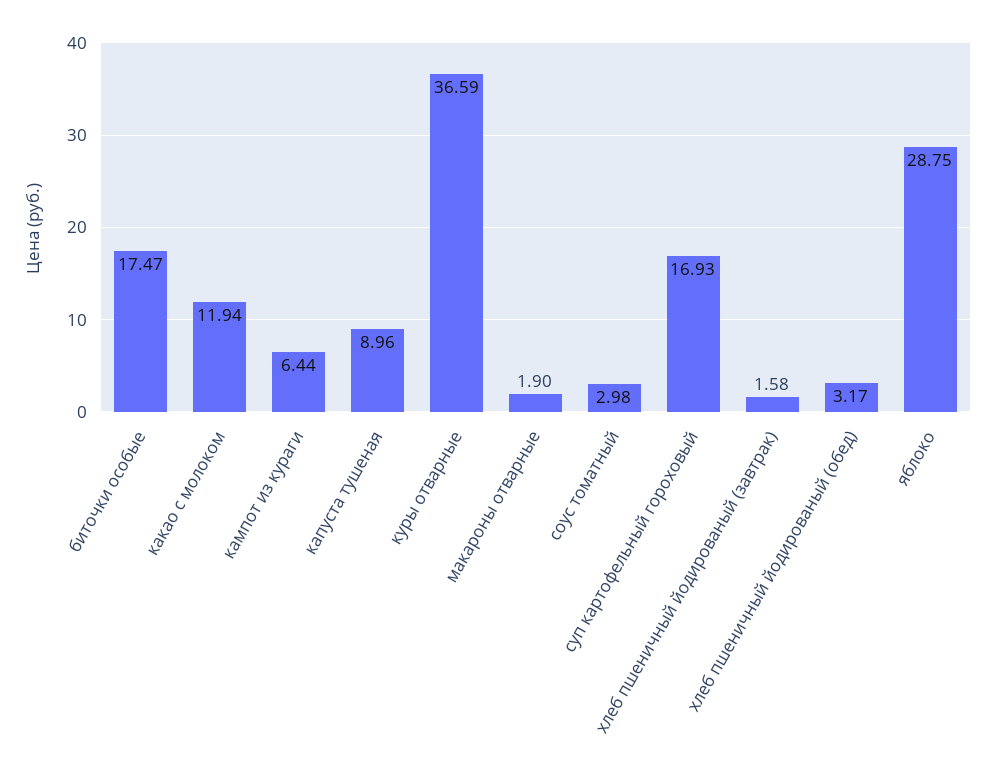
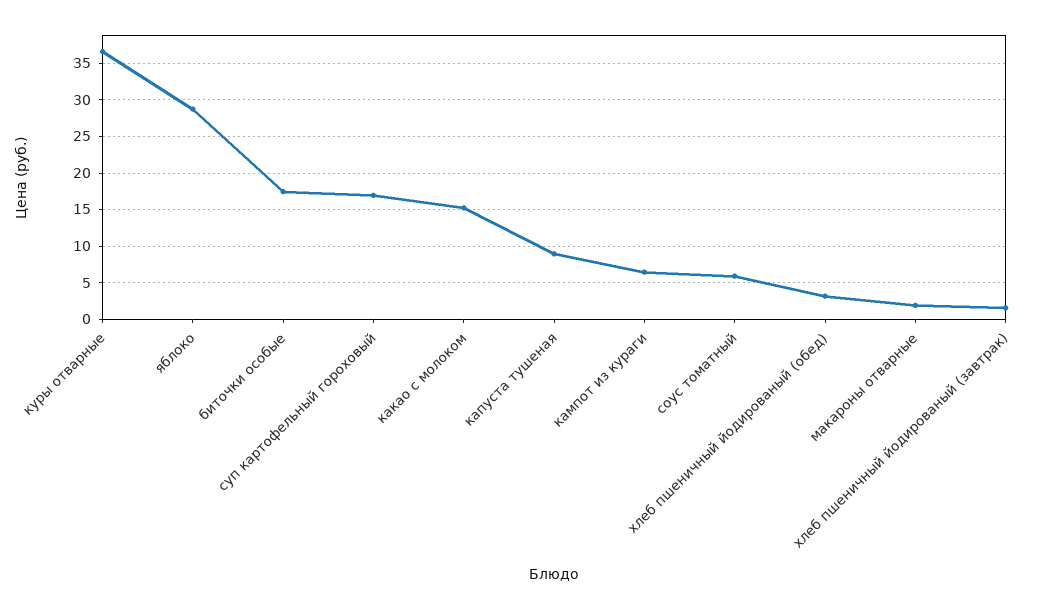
  {
    "биточки особые": 17.47,
-   "какао с молоком": 11.94,
+   "какао с молоком": 15,
    "кампот из кураги": 6.44,
    "капуста тушеная": 8.96,
    "куры отварные": 36.59,
    "макароны отварные": 1.9,
-   "соус томатный": 2.98,
+   "соус томатный": 6,
    "суп картофельный гороховый": 16.93,
    "хлеб пшеничный йодированый (завтрак)": 1.58,
    "хлеб пшеничный йодированый (обед)": 3.17,
    "яблоко": 28.75
  }

